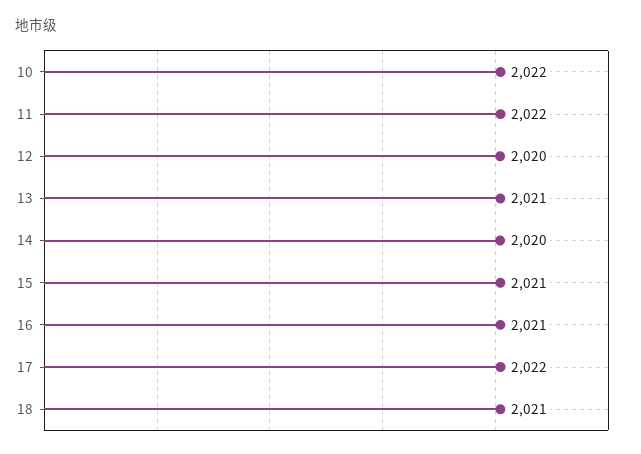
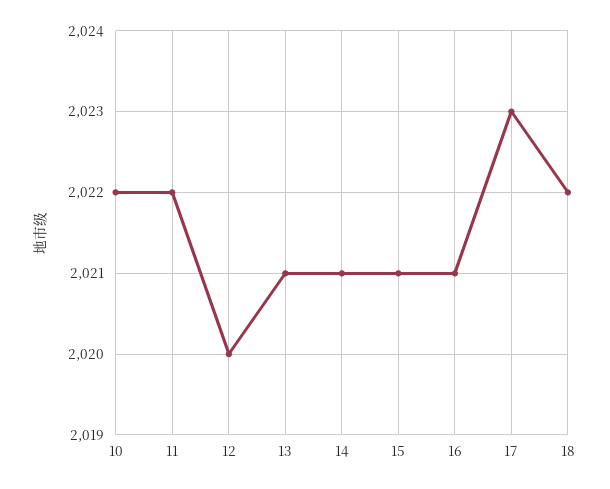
  {
    "10": 2022,
    "11": 2022,
    "12": 2020,
    "13": 2021,
-   "14": 2020,
+   "14": 2021,
    "15": 2021,
    "16": 2021,
-   "17": 2022,
+   "17": 2023,
-   "18": 2021
+   "18": 2022
  }

